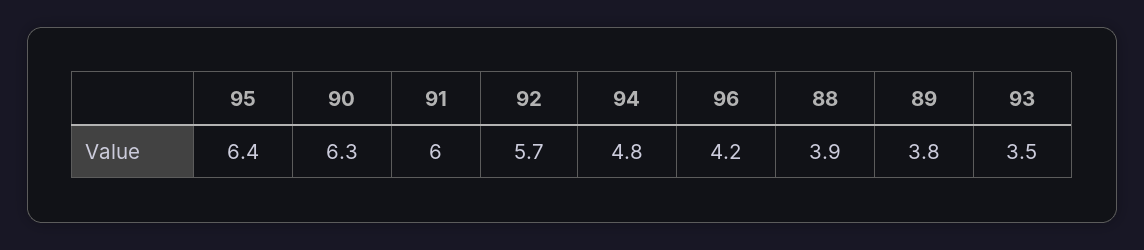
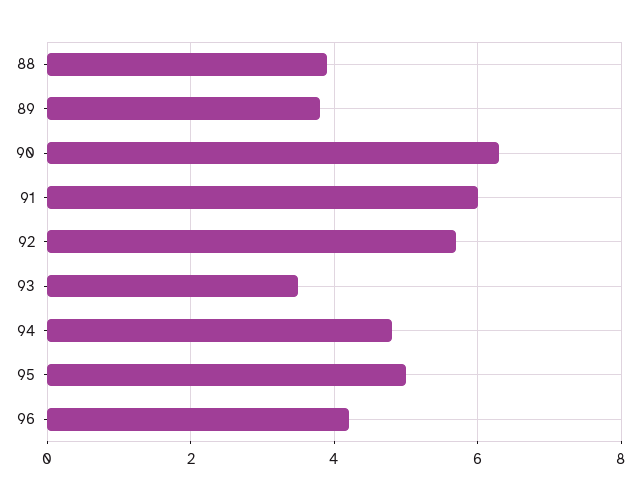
  {
-   "95": 6.4,
+   "95": 5,
    "90": 6.3,
    "91": 6,
    "92": 5.7,
    "94": 4.8,
    "96": 4.2,
    "88": 3.9,
    "89": 3.8,
    "93": 3.5
  }

